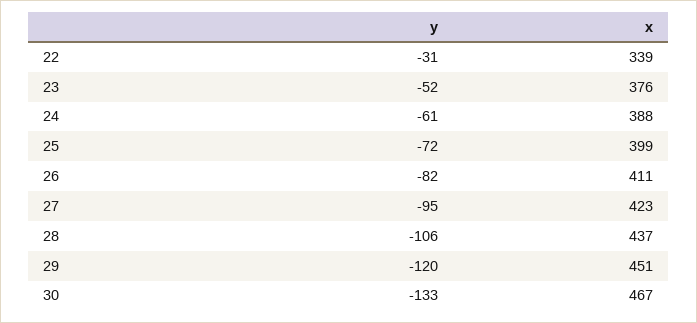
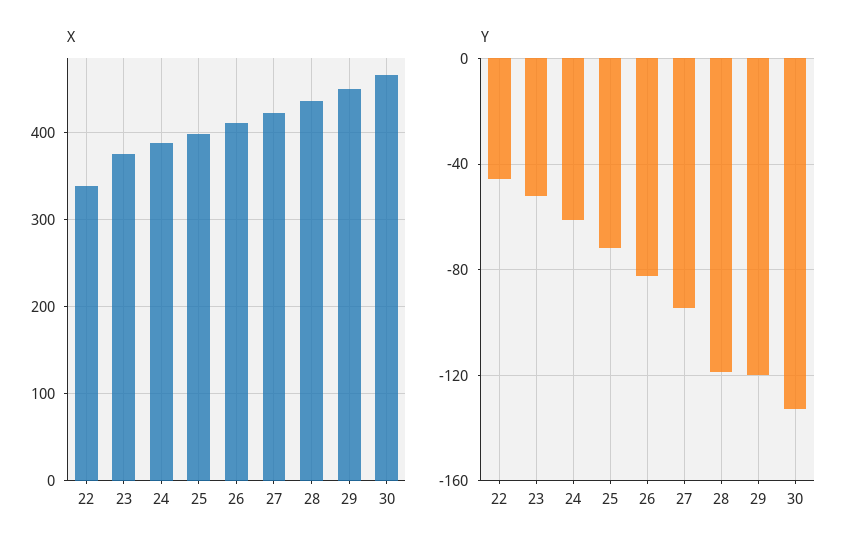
  {
    "y": {
-     "22": -31,
+     "22": -45,
      "23": -52,
      "24": -61,
      "25": -72,
      "26": -82,
      "27": -95,
-     "28": -106,
+     "28": -120,
      "29": -120,
      "30": -133
    },
    "x": {
      "22": 339,
      "23": 376,
      "24": 388,
      "25": 399,
      "26": 411,
      "27": 423,
      "28": 437,
      "29": 451,
      "30": 467
    }
  }

